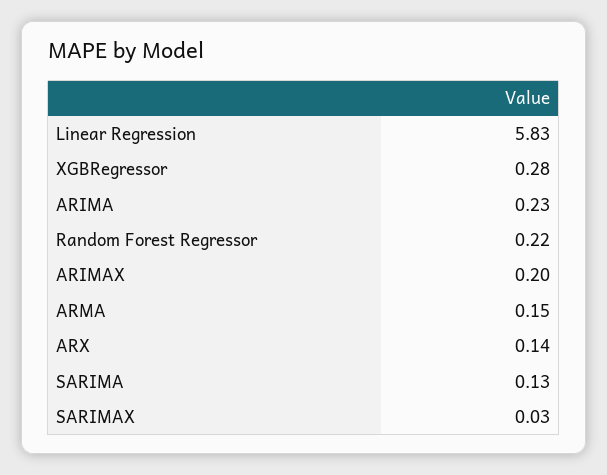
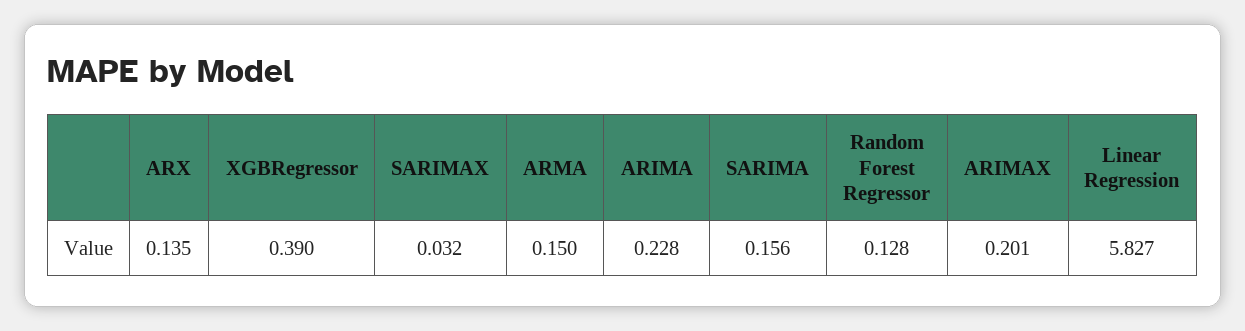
  {
    "Linear Regression": 5.827,
-   "XGBRegressor": 0.28,
+   "XGBRegressor": 0.39,
    "ARIMA": 0.228,
-   "Random Forest Regressor": 0.22,
+   "Random Forest Regressor": 0.128,
    "ARIMAX": 0.201,
    "ARMA": 0.15,
    "ARX": 0.135,
-   "SARIMA": 0.13,
+   "SARIMA": 0.156,
    "SARIMAX": 0.032
  }

